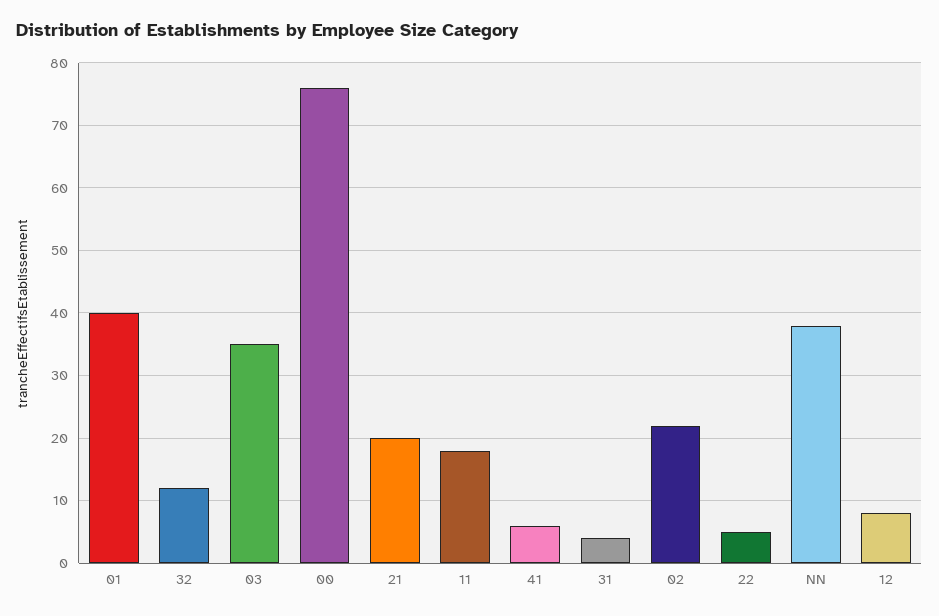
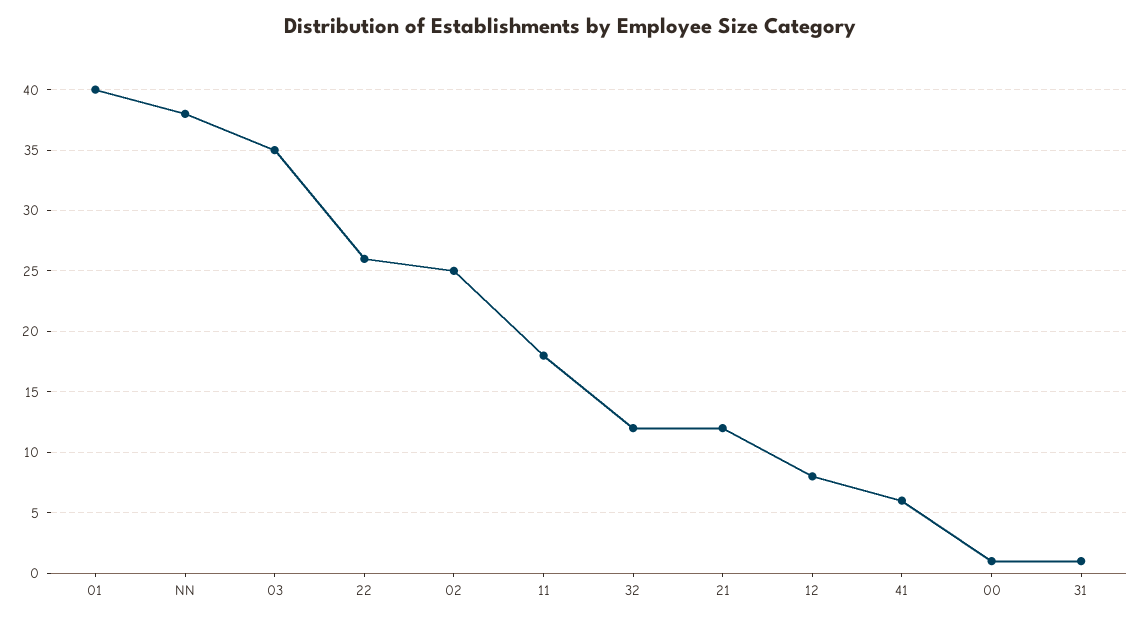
  {
    "01": 40,
    "32": 12,
    "03": 35,
-   "00": 76,
+   "00": 1,
-   "21": 20,
+   "21": 12,
    "11": 18,
    "41": 6,
-   "31": 4,
+   "31": 1,
-   "02": 22,
+   "02": 25,
-   "22": 5,
+   "22": 26,
    "NN": 38,
    "12": 8
  }

